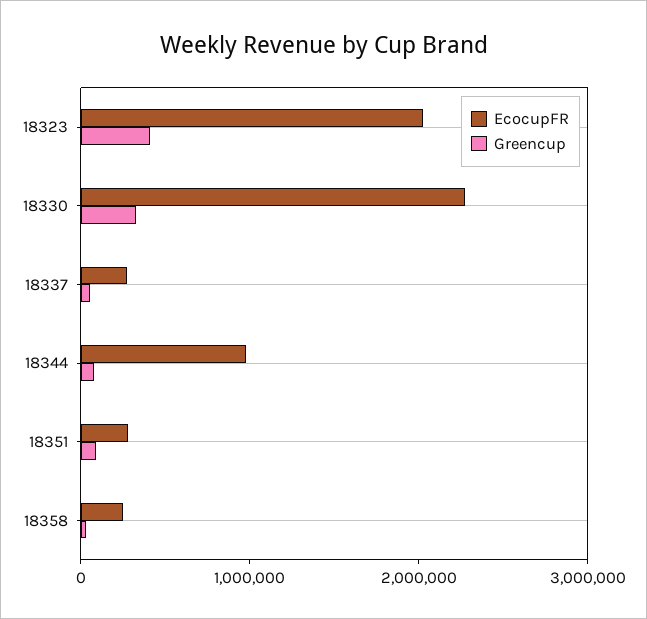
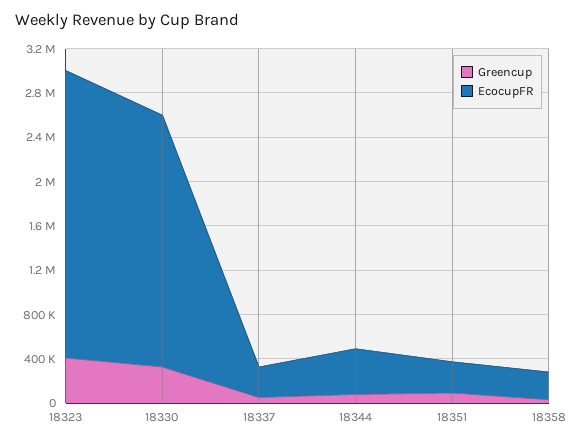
  {
    "EcocupFR": {
-     "18323": 2000000,
+     "18323": 2600000,
      "18330": 2300000,
      "18337": 300000,
-     "18344": 1000000,
+     "18344": 400000,
      "18351": 300000,
      "18358": 300000
    },
    "Greencup": {
      "18323": 400000,
      "18330": 300000,
      "18337": 100000,
      "18344": 100000,
      "18351": 100000,
      "18358": 0
    }
  }

